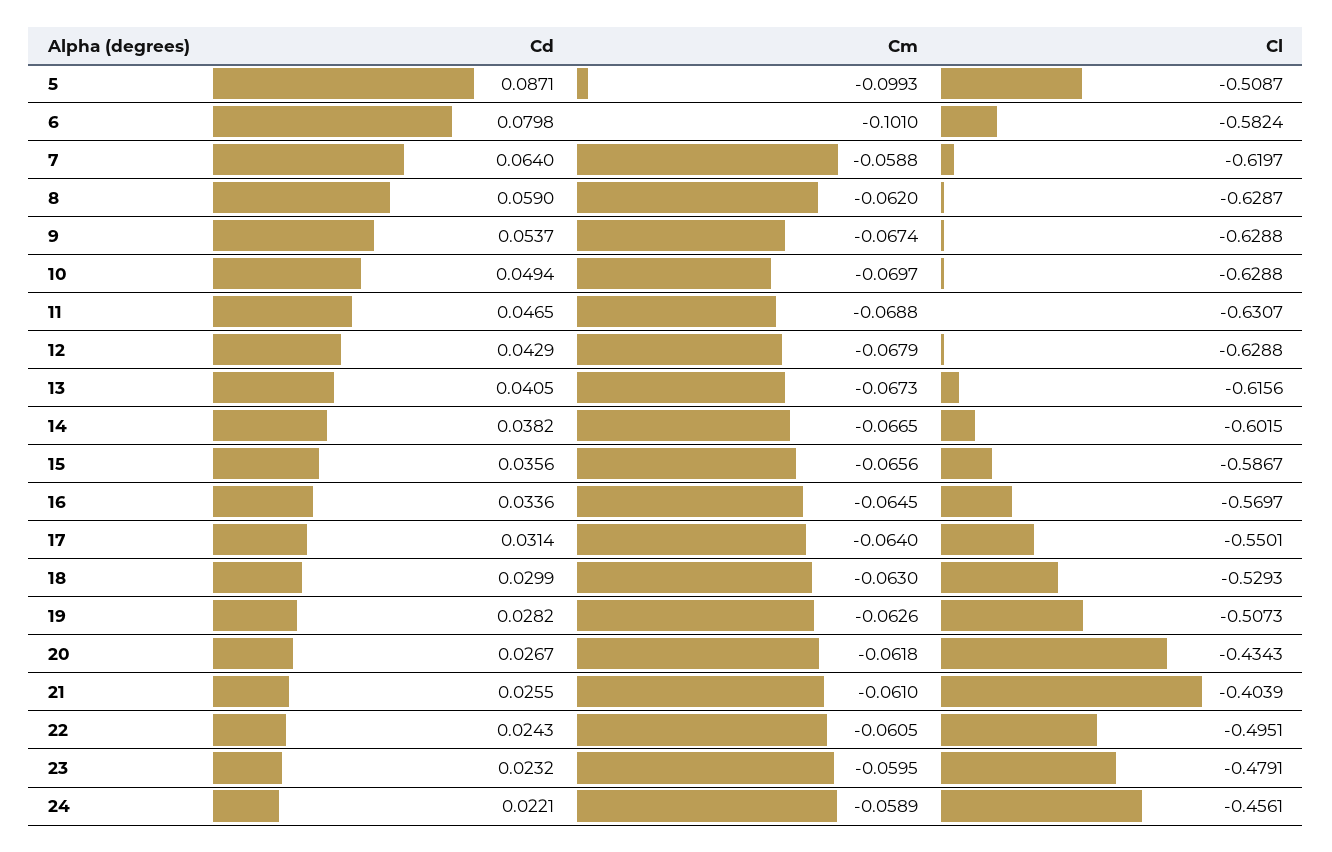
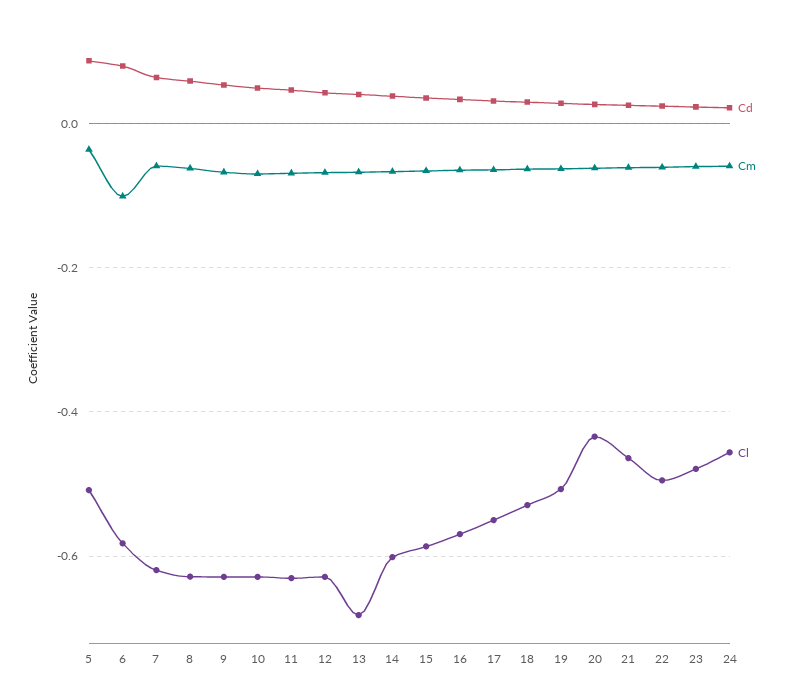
  {
    "Cd": {
      "5": 0.0871,
      "6": 0.0798,
      "7": 0.064,
      "8": 0.059,
      "9": 0.0537,
      "10": 0.0494,
      "11": 0.0465,
      "12": 0.0429,
      "13": 0.0405,
      "14": 0.0382,
      "15": 0.0356,
      "16": 0.0336,
      "17": 0.0314,
      "18": 0.0299,
      "19": 0.0282,
      "20": 0.0267,
      "21": 0.0255,
      "22": 0.0243,
      "23": 0.0232,
      "24": 0.0221
    },
    "Cm": {
-     "5": -0.0993,
+     "5": -0.04,
      "6": -0.101,
      "7": -0.0588,
      "8": -0.062,
      "9": -0.0674,
      "10": -0.0697,
      "11": -0.0688,
      "12": -0.0679,
      "13": -0.0673,
      "14": -0.0665,
      "15": -0.0656,
      "16": -0.0645,
      "17": -0.064,
      "18": -0.063,
      "19": -0.0626,
      "20": -0.0618,
      "21": -0.061,
      "22": -0.0605,
      "23": -0.0595,
      "24": -0.0589
    },
    "Cl": {
      "5": -0.5087,
      "6": -0.5824,
      "7": -0.6197,
      "8": -0.6287,
      "9": -0.6288,
      "10": -0.6288,
      "11": -0.6307,
      "12": -0.6288,
-     "13": -0.6156,
+     "13": -0.68,
      "14": -0.6015,
      "15": -0.5867,
      "16": -0.5697,
      "17": -0.5501,
      "18": -0.5293,
      "19": -0.5073,
      "20": -0.4343,
-     "21": -0.4039,
+     "21": -0.46,
      "22": -0.4951,
      "23": -0.4791,
      "24": -0.4561
    }
  }

